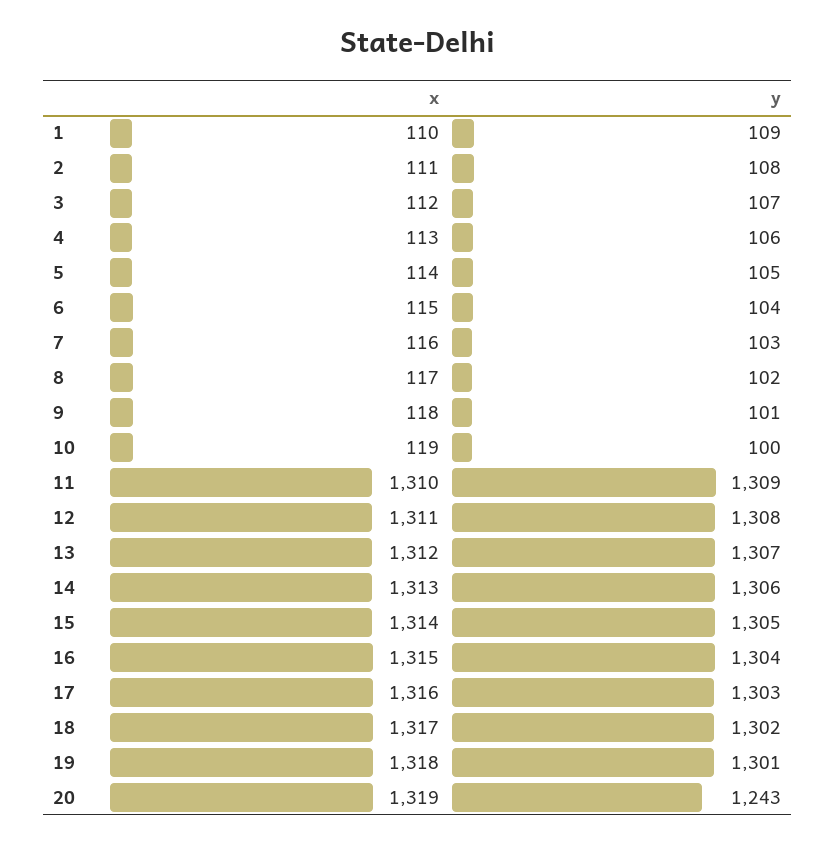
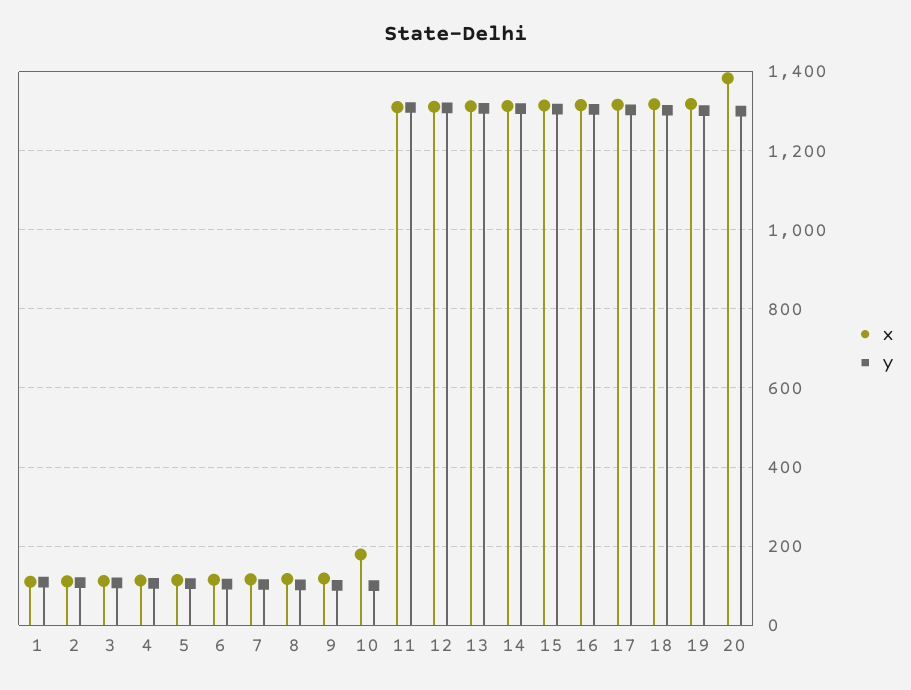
  {
    "x": {
      "1": 110,
      "2": 111,
      "3": 112,
      "4": 113,
      "5": 114,
      "6": 115,
      "7": 116,
      "8": 117,
      "9": 118,
-     "10": 119,
+     "10": 180,
      "11": 1310,
      "12": 1311,
      "13": 1312,
      "14": 1313,
      "15": 1314,
      "16": 1315,
      "17": 1316,
      "18": 1317,
      "19": 1318,
-     "20": 1319
+     "20": 1380
    },
    "y": {
      "1": 109,
      "2": 108,
      "3": 107,
      "4": 106,
      "5": 105,
      "6": 104,
      "7": 103,
      "8": 102,
      "9": 101,
      "10": 100,
      "11": 1309,
      "12": 1308,
      "13": 1307,
      "14": 1306,
      "15": 1305,
      "16": 1304,
      "17": 1303,
      "18": 1302,
      "19": 1301,
-     "20": 1243
+     "20": 1300
    }
  }

